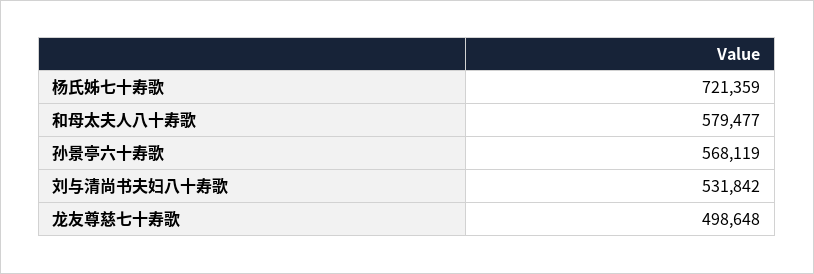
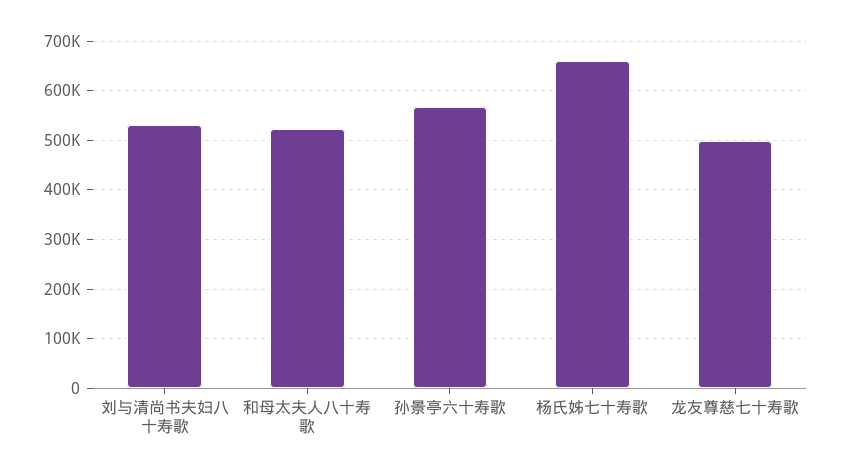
  {
-   "杨氏姊七十寿歌": 721359,
+   "杨氏姊七十寿歌": 660000,
-   "和母太夫人八十寿歌": 579477,
+   "和母太夫人八十寿歌": 520000,
    "孙景亭六十寿歌": 568119,
    "刘与清尚书夫妇八十寿歌": 531842,
    "龙友尊慈七十寿歌": 498648
  }

